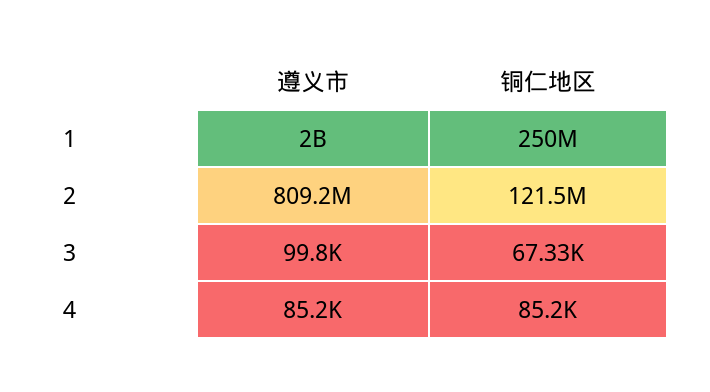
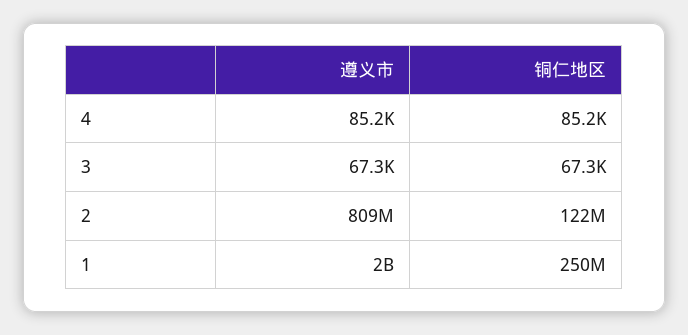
  {
    "遵义市": {
      "1": 2000000000,
      "2": 809200000,
-     "3": 99800,
+     "3": 67300,
      "4": 85200
    },
    "铜仁地区": {
      "1": 250000000,
      "2": 121500000,
      "3": 67330,
      "4": 85200
    }
  }

